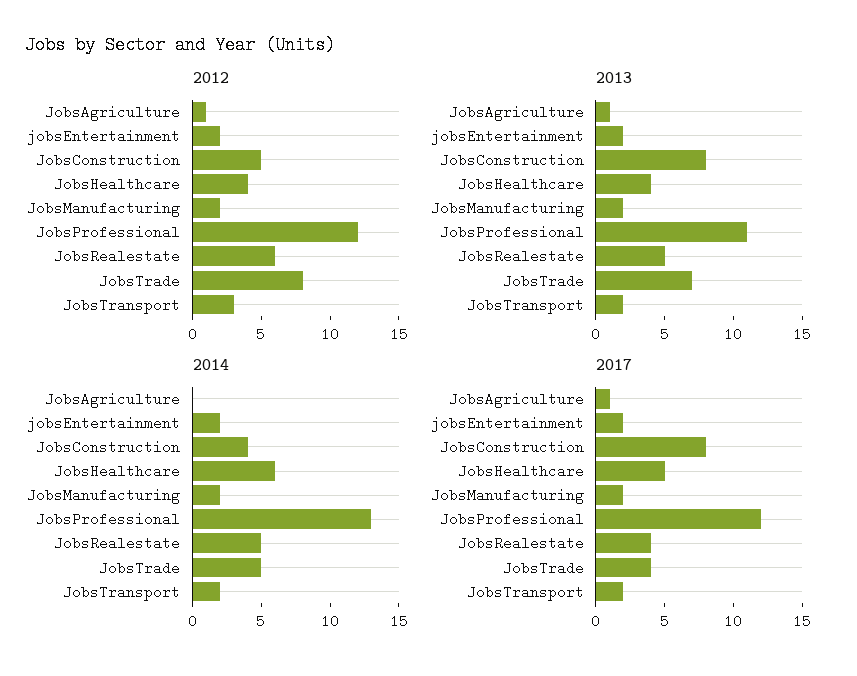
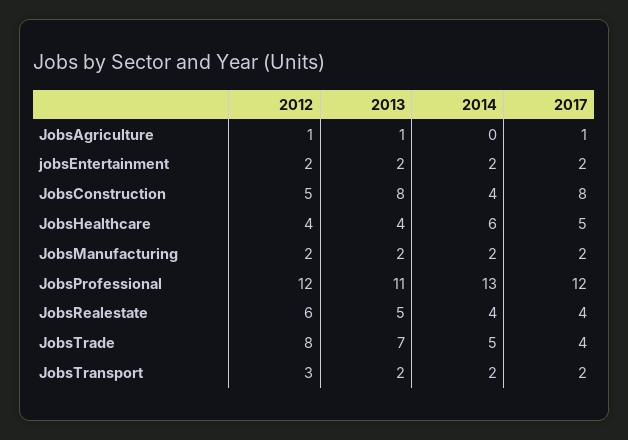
  {
    "2012": {
      "JobsAgriculture": 1,
      "jobsEntertainment": 2,
      "JobsConstruction": 5,
      "JobsHealthcare": 4,
      "JobsManufacturing": 2,
      "JobsProfessional": 12,
      "JobsRealestate": 6,
      "JobsTrade": 8,
      "JobsTransport": 3
    },
    "2013": {
      "JobsAgriculture": 1,
      "jobsEntertainment": 2,
      "JobsConstruction": 8,
      "JobsHealthcare": 4,
      "JobsManufacturing": 2,
      "JobsProfessional": 11,
      "JobsRealestate": 5,
      "JobsTrade": 7,
      "JobsTransport": 2
    },
    "2014": {
      "JobsAgriculture": 0,
      "jobsEntertainment": 2,
      "JobsConstruction": 4,
      "JobsHealthcare": 6,
      "JobsManufacturing": 2,
      "JobsProfessional": 13,
-     "JobsRealestate": 5,
+     "JobsRealestate": 4,
      "JobsTrade": 5,
      "JobsTransport": 2
    },
    "2017": {
      "JobsAgriculture": 1,
      "jobsEntertainment": 2,
      "JobsConstruction": 8,
      "JobsHealthcare": 5,
      "JobsManufacturing": 2,
      "JobsProfessional": 12,
      "JobsRealestate": 4,
      "JobsTrade": 4,
      "JobsTransport": 2
    }
  }

